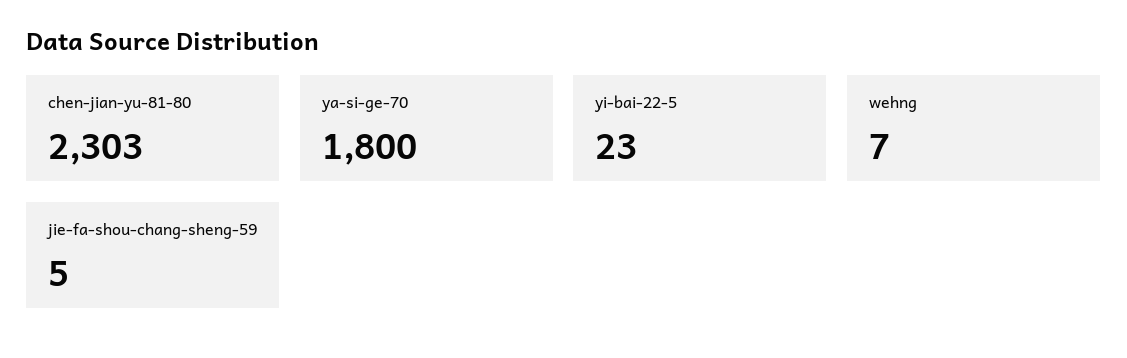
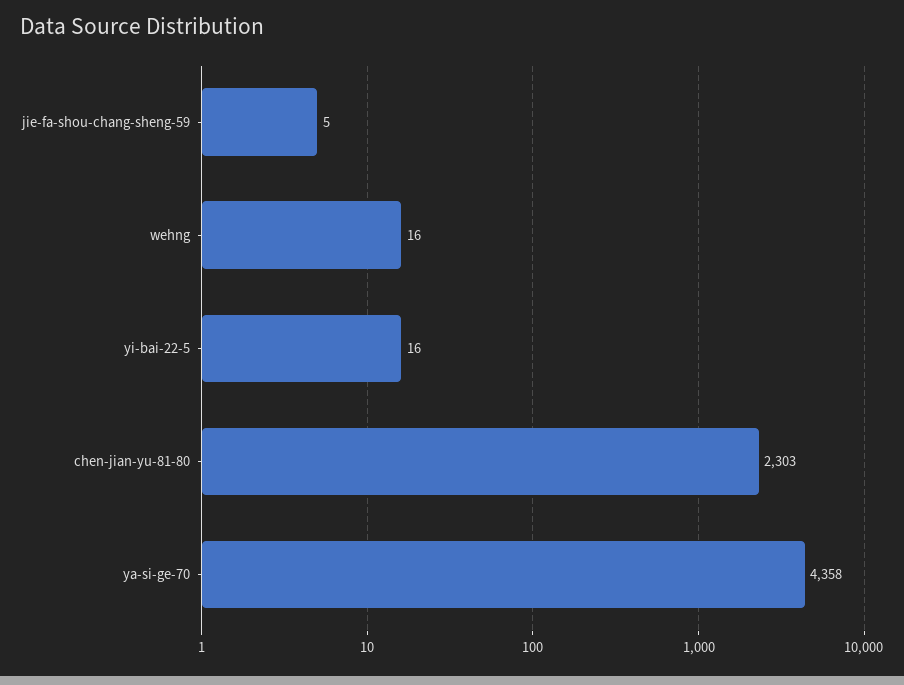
  {
    "chen-jian-yu-81-80": 2303,
-   "ya-si-ge-70": 1800,
+   "ya-si-ge-70": 4358,
-   "yi-bai-22-5": 23,
+   "yi-bai-22-5": 16,
-   "wehng": 7,
+   "wehng": 16,
    "jie-fa-shou-chang-sheng-59": 5
  }

